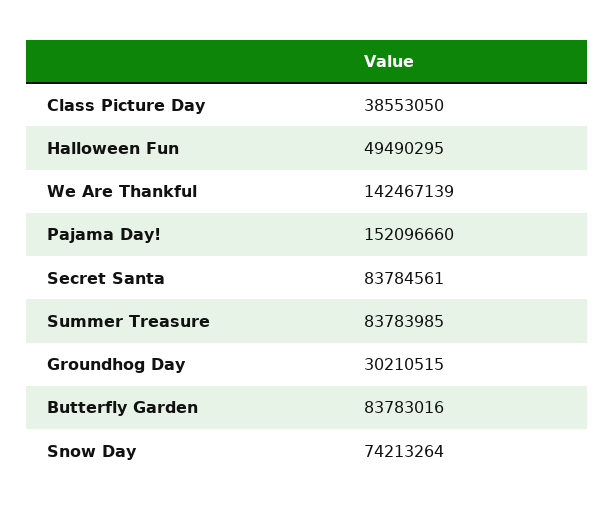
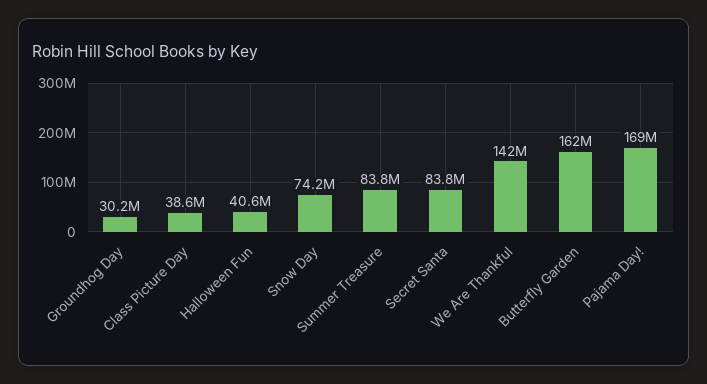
  {
    "Class Picture Day": 38553050,
-   "Halloween Fun": 49490295,
+   "Halloween Fun": 40600000,
    "We Are Thankful": 142467139,
-   "Pajama Day!": 152096660,
+   "Pajama Day!": 169000000,
    "Secret Santa": 83784561,
    "Summer Treasure": 83783985,
    "Groundhog Day": 30210515,
-   "Butterfly Garden": 83783016,
+   "Butterfly Garden": 162000000,
    "Snow Day": 74213264
  }

